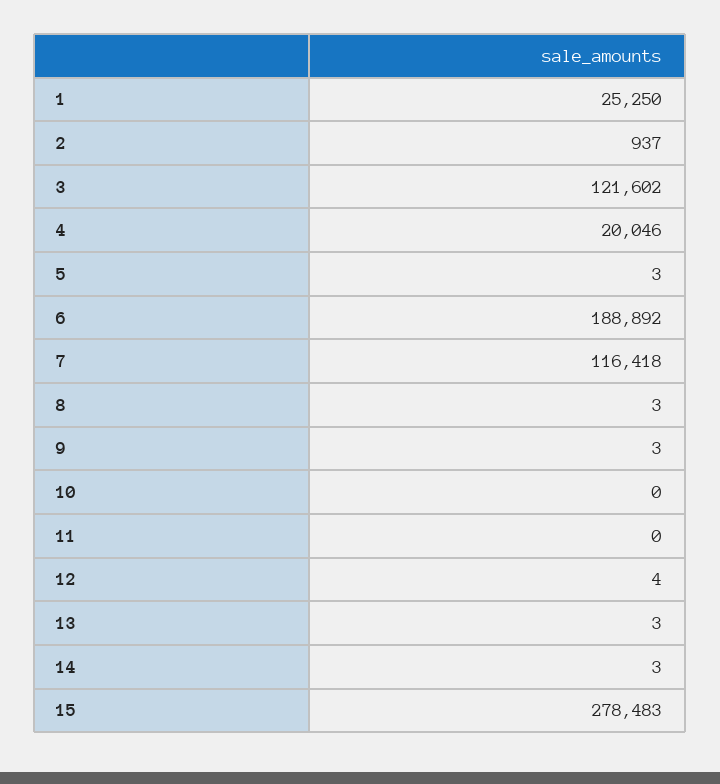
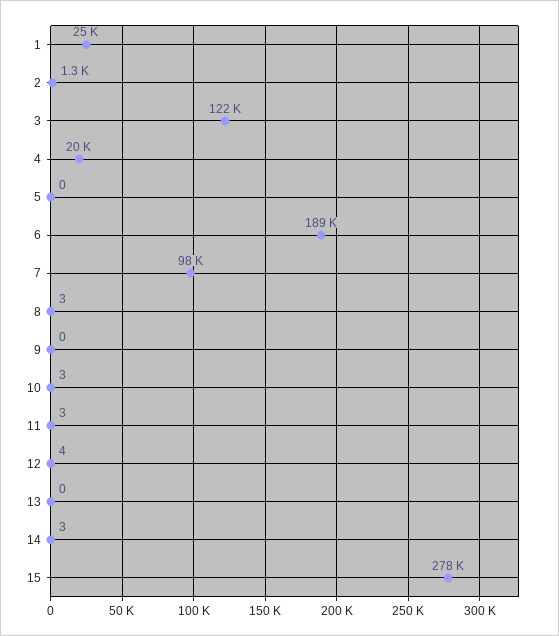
  {
    "1": 25250,
-   "2": 937,
+   "2": 1300,
    "3": 121602,
    "4": 20046,
-   "5": 3,
+   "5": 0,
    "6": 188892,
-   "7": 116418,
+   "7": 98000,
    "8": 3,
-   "9": 3,
+   "9": 0,
-   "10": 0,
+   "10": 3,
-   "11": 0,
+   "11": 3,
    "12": 4,
-   "13": 3,
+   "13": 0,
    "14": 3,
    "15": 278483
  }

